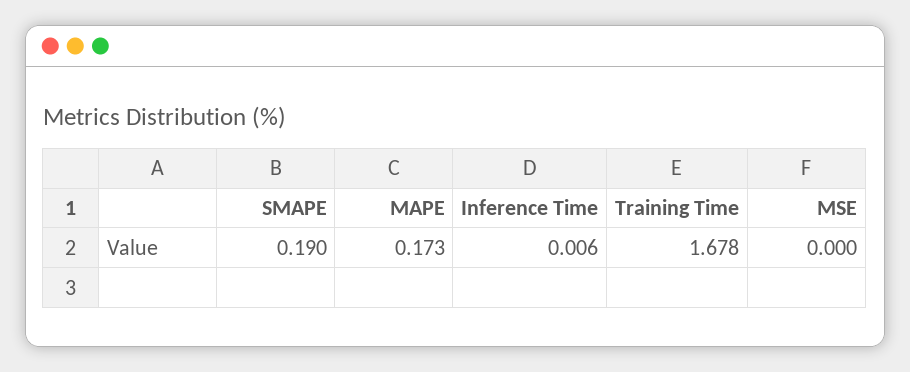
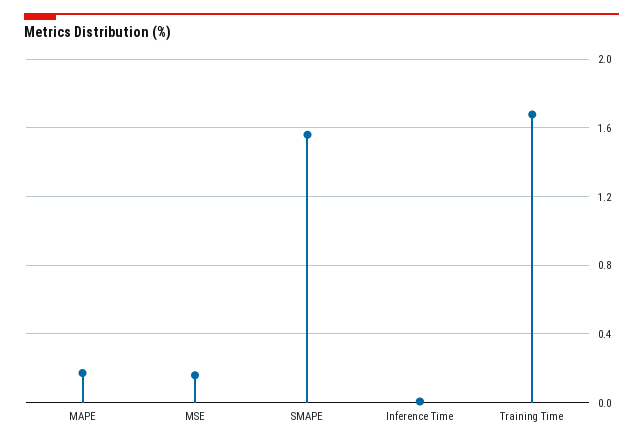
  {
-   "SMAPE": 0.19,
+   "SMAPE": 1.55,
    "MAPE": 0.173,
    "Inference Time": 0.006,
    "Training Time": 1.678,
-   "MSE": 0
+   "MSE": 0.15
  }

